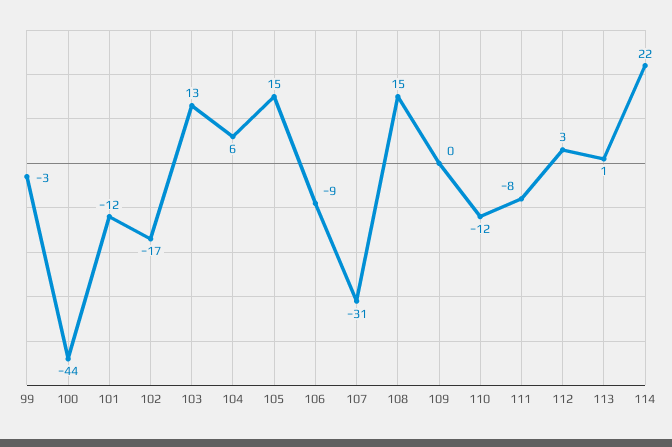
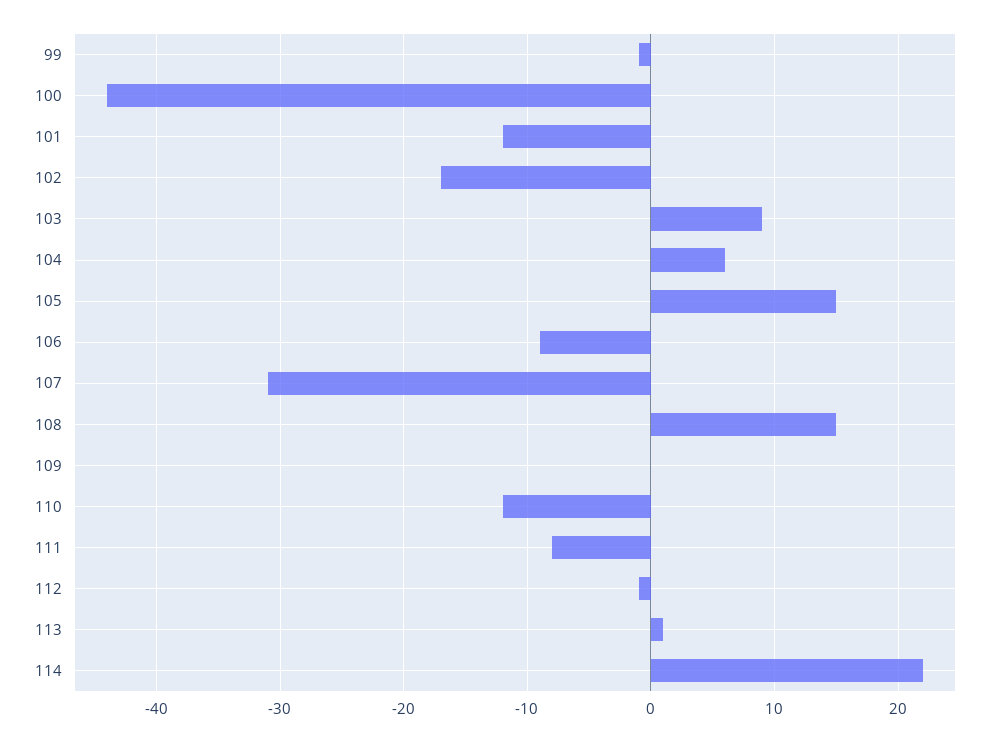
  {
-   "99": -3,
+   "99": -1,
    "100": -44,
    "101": -12,
    "102": -17,
-   "103": 13,
+   "103": 9,
    "104": 6,
    "105": 15,
    "106": -9,
    "107": -31,
    "108": 15,
    "109": 0,
    "110": -12,
    "111": -8,
-   "112": 3,
+   "112": -1,
    "113": 1,
    "114": 22
  }

